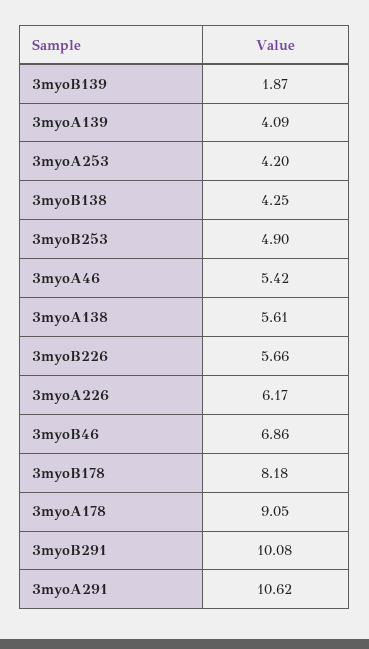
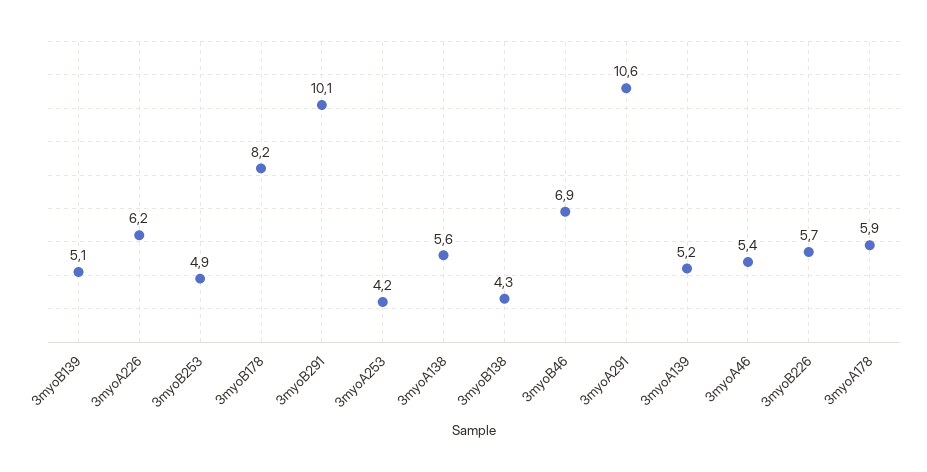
  {
-   "3myoB139": 1.87,
+   "3myoB139": 5.1,
-   "3myoA139": 4.09,
+   "3myoA139": 5.2,
    "3myoA253": 4.2,
    "3myoB138": 4.25,
    "3myoB253": 4.9,
    "3myoA46": 5.42,
    "3myoA138": 5.61,
    "3myoB226": 5.66,
    "3myoA226": 6.17,
    "3myoB46": 6.86,
    "3myoB178": 8.18,
-   "3myoA178": 9.05,
+   "3myoA178": 5.9,
    "3myoB291": 10.08,
    "3myoA291": 10.62
  }

